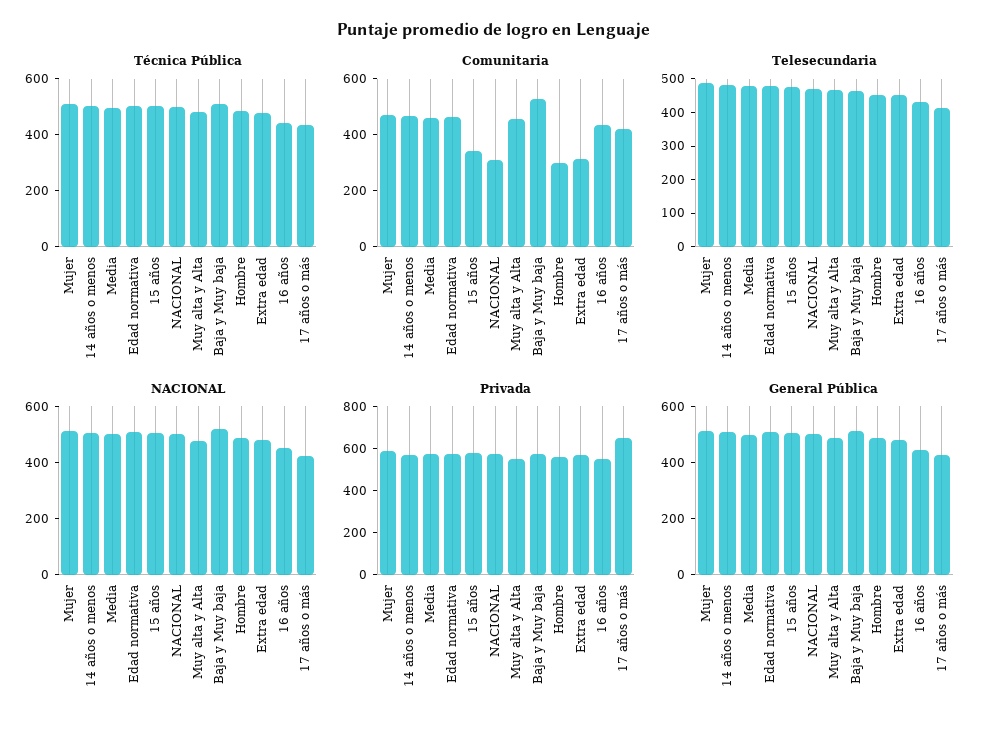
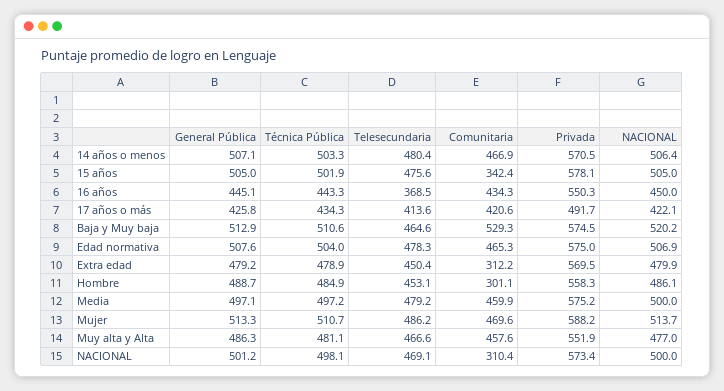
  {
    "Técnica Pública": {
      "Mujer": 510.7,
      "14 años o menos": 503.3,
      "Media": 497.2,
      "Edad normativa": 504,
      "15 años": 501.9,
      "NACIONAL": 498.1,
      "Muy alta y Alta": 481.1,
      "Baja y Muy baja": 510.6,
      "Hombre": 484.9,
      "Extra edad": 478.9,
      "16 años": 443.3,
      "17 años o más": 434.3
    },
    "Comunitaria": {
      "Mujer": 469.6,
      "14 años o menos": 466.9,
      "Media": 459.9,
      "Edad normativa": 465.3,
      "15 años": 342.4,
      "NACIONAL": 310.4,
      "Muy alta y Alta": 457.6,
      "Baja y Muy baja": 529.3,
      "Hombre": 301.1,
      "Extra edad": 312.2,
      "16 años": 434.3,
      "17 años o más": 420.6
    },
    "Telesecundaria": {
      "Mujer": 486.2,
      "14 años o menos": 480.4,
      "Media": 479.2,
      "Edad normativa": 478.3,
      "15 años": 475.6,
      "NACIONAL": 469.1,
      "Muy alta y Alta": 466.6,
      "Baja y Muy baja": 464.6,
      "Hombre": 453.1,
      "Extra edad": 450.4,
-     "16 años": 425,
+     "16 años": 368.5,
      "17 años o más": 413.6
    },
    "NACIONAL": {
      "Mujer": 513.7,
      "14 años o menos": 506.4,
      "Media": 500,
      "Edad normativa": 506.9,
      "15 años": 505,
      "NACIONAL": 500,
      "Muy alta y Alta": 477,
      "Baja y Muy baja": 520.2,
      "Hombre": 486.1,
      "Extra edad": 479.9,
      "16 años": 450,
      "17 años o más": 422.1
    },
    "Privada": {
      "Mujer": 588.2,
      "14 años o menos": 570.5,
      "Media": 575.2,
      "Edad normativa": 575,
      "15 años": 578.1,
      "NACIONAL": 573.4,
      "Muy alta y Alta": 551.9,
      "Baja y Muy baja": 574.5,
      "Hombre": 558.3,
      "Extra edad": 569.5,
      "16 años": 550.3,
-     "17 años o más": 650
+     "17 años o más": 491.7
    },
    "General Pública": {
      "Mujer": 513.3,
      "14 años o menos": 507.1,
      "Media": 497.1,
      "Edad normativa": 507.6,
      "15 años": 505,
      "NACIONAL": 501.2,
      "Muy alta y Alta": 486.3,
      "Baja y Muy baja": 512.9,
      "Hombre": 488.7,
      "Extra edad": 479.2,
      "16 años": 445.1,
      "17 años o más": 425.8
    }
  }

